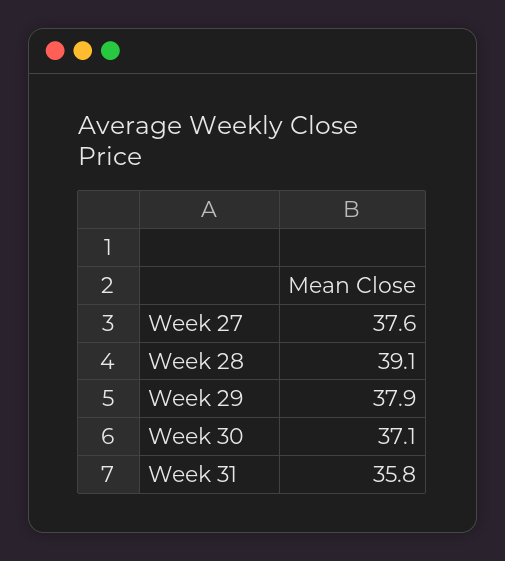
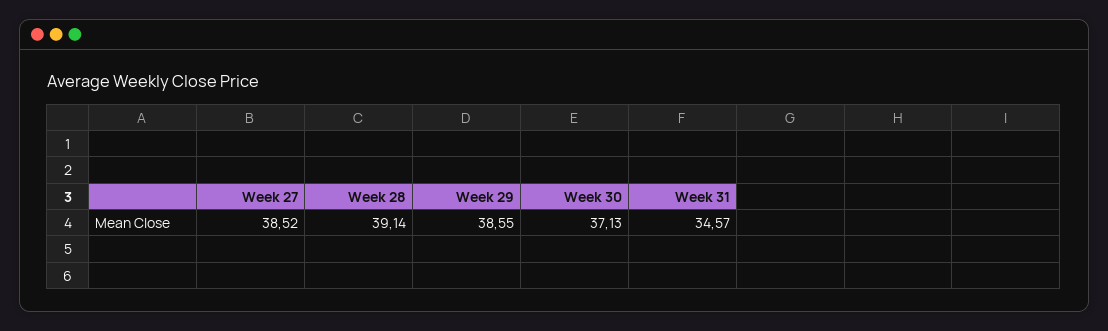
  {
-   "Week 27": 37.6,
+   "Week 27": 38.52,
    "Week 28": 39.14,
-   "Week 29": 37.9,
+   "Week 29": 38.55,
    "Week 30": 37.13,
-   "Week 31": 35.8
+   "Week 31": 34.57
  }

